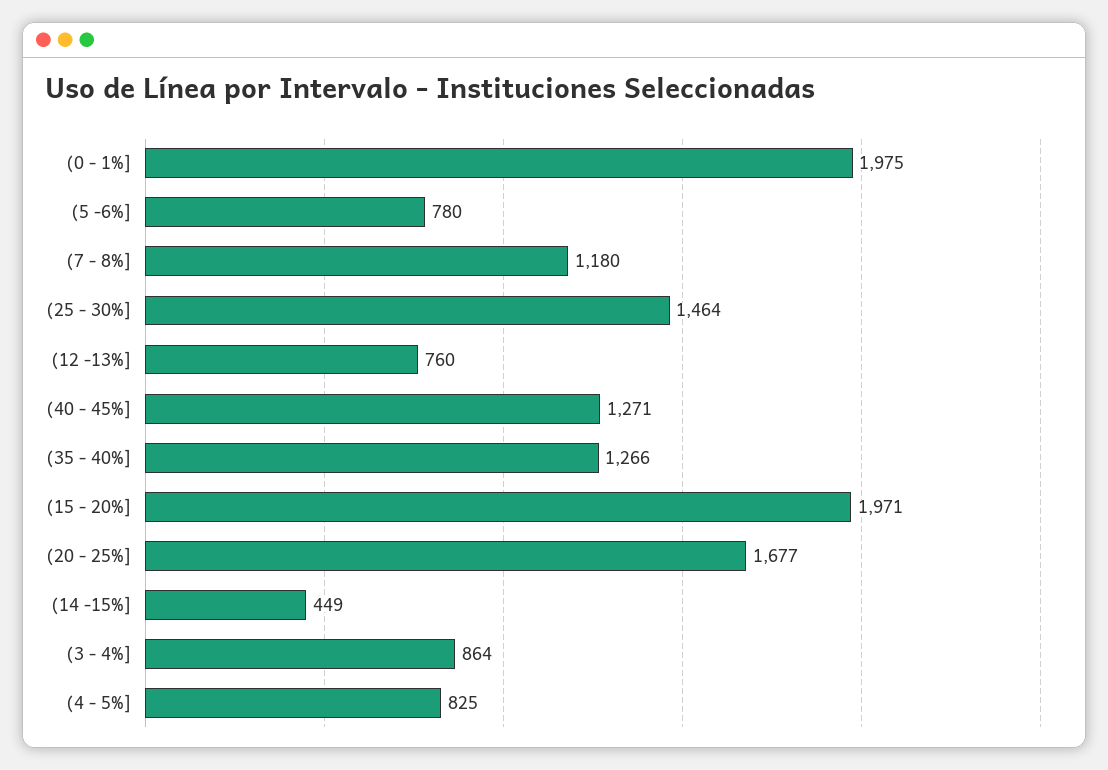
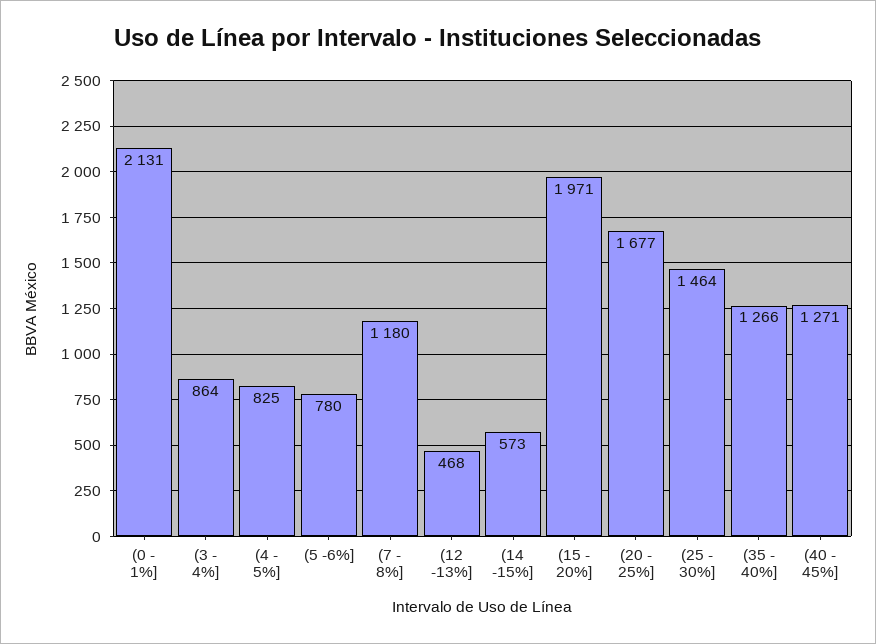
  {
-   "(0 - 1%]": 1975,
+   "(0 - 1%]": 2131,
    "(5 -6%]": 780,
    "(7 - 8%]": 1180,
    "(25 - 30%]": 1464,
-   "(12 -13%]": 760,
+   "(12 -13%]": 468,
    "(40 - 45%]": 1271,
    "(35 - 40%]": 1266,
    "(15 - 20%]": 1971,
    "(20 - 25%]": 1677,
-   "(14 -15%]": 449,
+   "(14 -15%]": 573,
    "(3 - 4%]": 864,
    "(4 - 5%]": 825
  }

